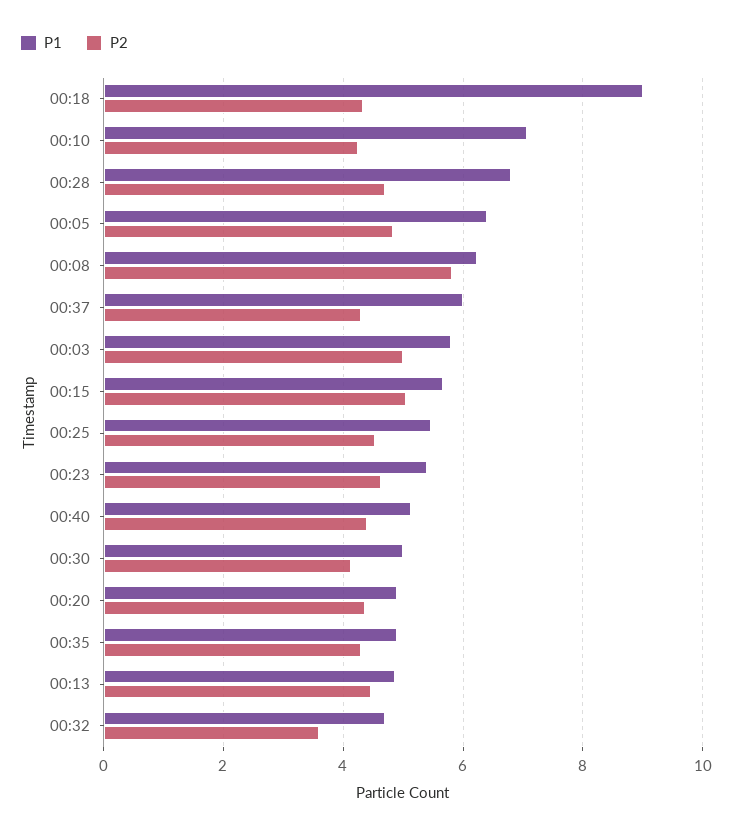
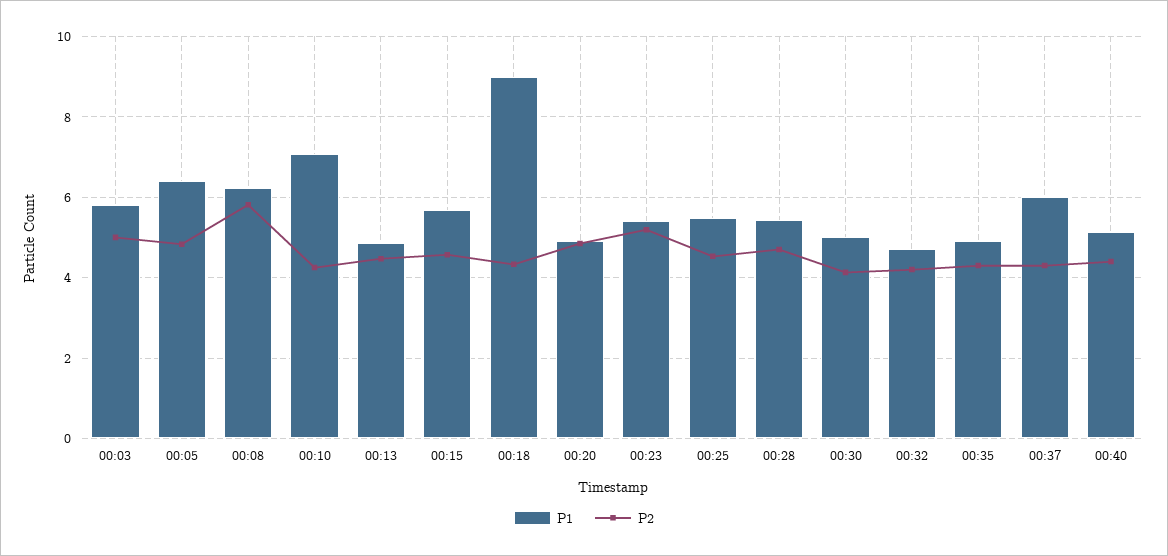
  {
    "P1": {
      "00:18": 9,
      "00:10": 7,
-     "00:28": 6.8,
+     "00:28": 5.4,
      "00:05": 6.4,
      "00:08": 6.2,
      "00:37": 6,
      "00:03": 5.8,
      "00:15": 5.6,
      "00:25": 5.4,
      "00:23": 5.4,
      "00:40": 5.2,
      "00:30": 5,
      "00:20": 5,
      "00:35": 5,
      "00:13": 4.8,
      "00:32": 4.8
    },
    "P2": {
      "00:18": 4.4,
      "00:10": 4.2,
      "00:28": 4.8,
      "00:05": 4.8,
      "00:08": 5.8,
      "00:37": 4.4,
      "00:03": 5,
-     "00:15": 5,
+     "00:15": 4.6,
      "00:25": 4.6,
-     "00:23": 4.6,
+     "00:23": 5.2,
      "00:40": 4.4,
      "00:30": 4.2,
-     "00:20": 4.4,
+     "00:20": 4.8,
      "00:35": 4.4,
      "00:13": 4.4,
-     "00:32": 3.6
+     "00:32": 4.2
    }
  }

